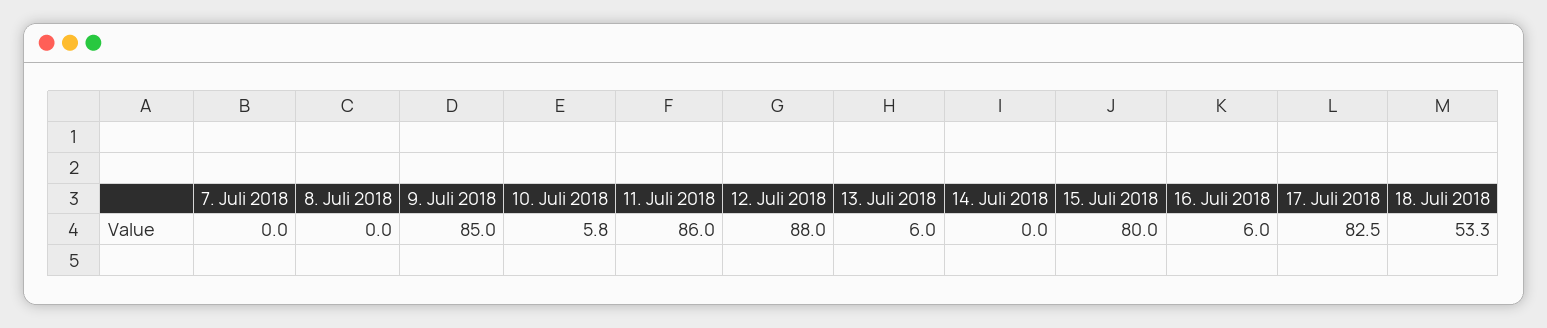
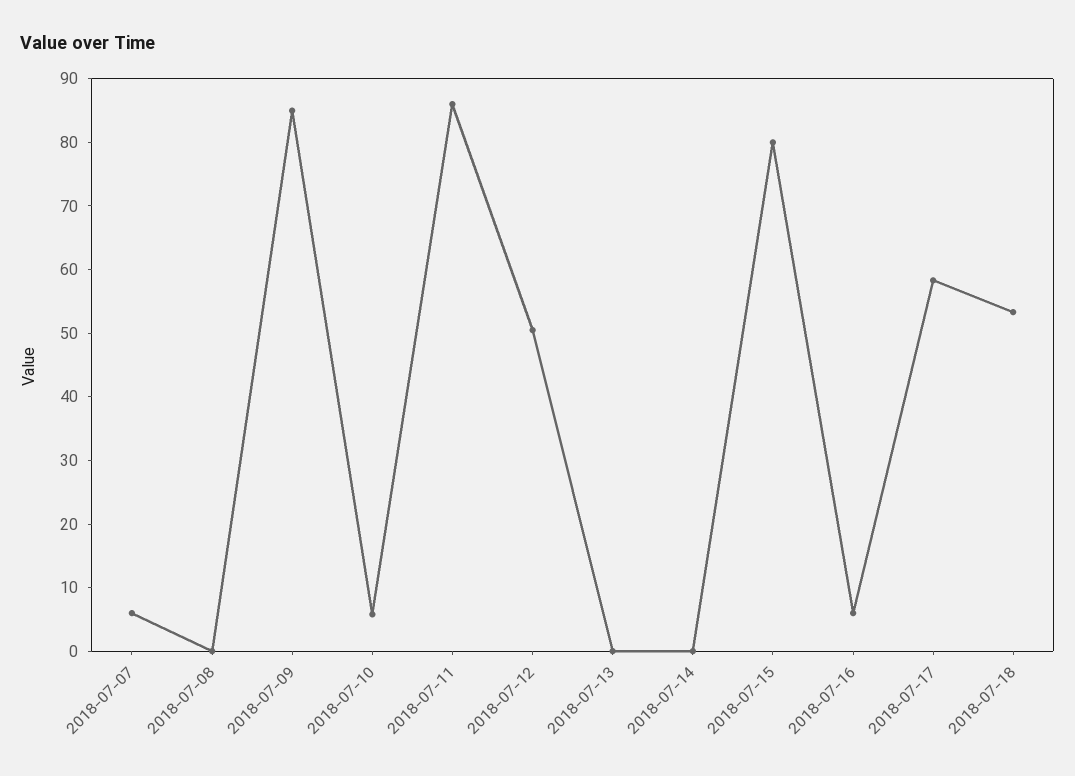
  {
-   "7. Juli 2018": 0,
+   "7. Juli 2018": 6,
    "8. Juli 2018": 0,
    "9. Juli 2018": 85,
    "10. Juli 2018": 5.8,
    "11. Juli 2018": 86,
-   "12. Juli 2018": 88,
+   "12. Juli 2018": 50,
-   "13. Juli 2018": 6,
+   "13. Juli 2018": 0,
    "14. Juli 2018": 0,
    "15. Juli 2018": 80,
    "16. Juli 2018": 6,
-   "17. Juli 2018": 82.5,
+   "17. Juli 2018": 58,
    "18. Juli 2018": 53.3
  }

